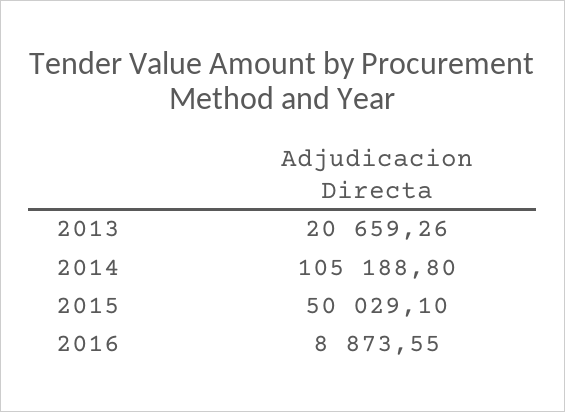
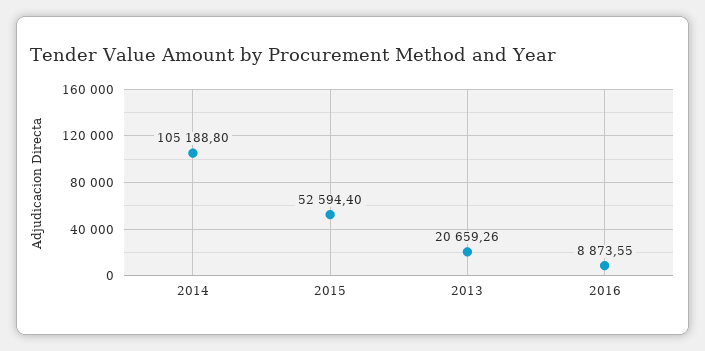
  {
    "2013": 20659.26,
    "2014": 105188.8,
-   "2015": 50029.1,
+   "2015": 52594.4,
    "2016": 8873.55
  }

